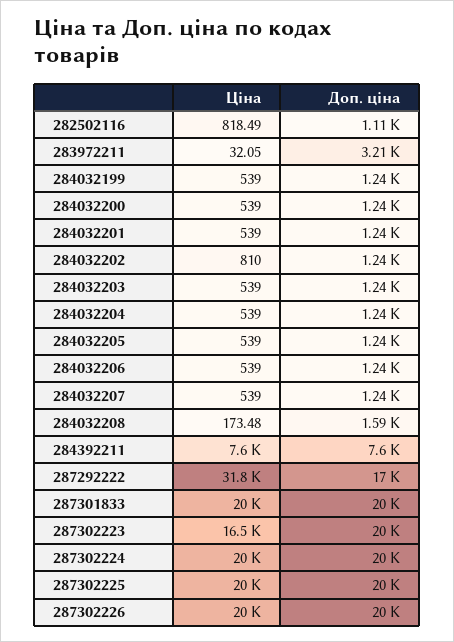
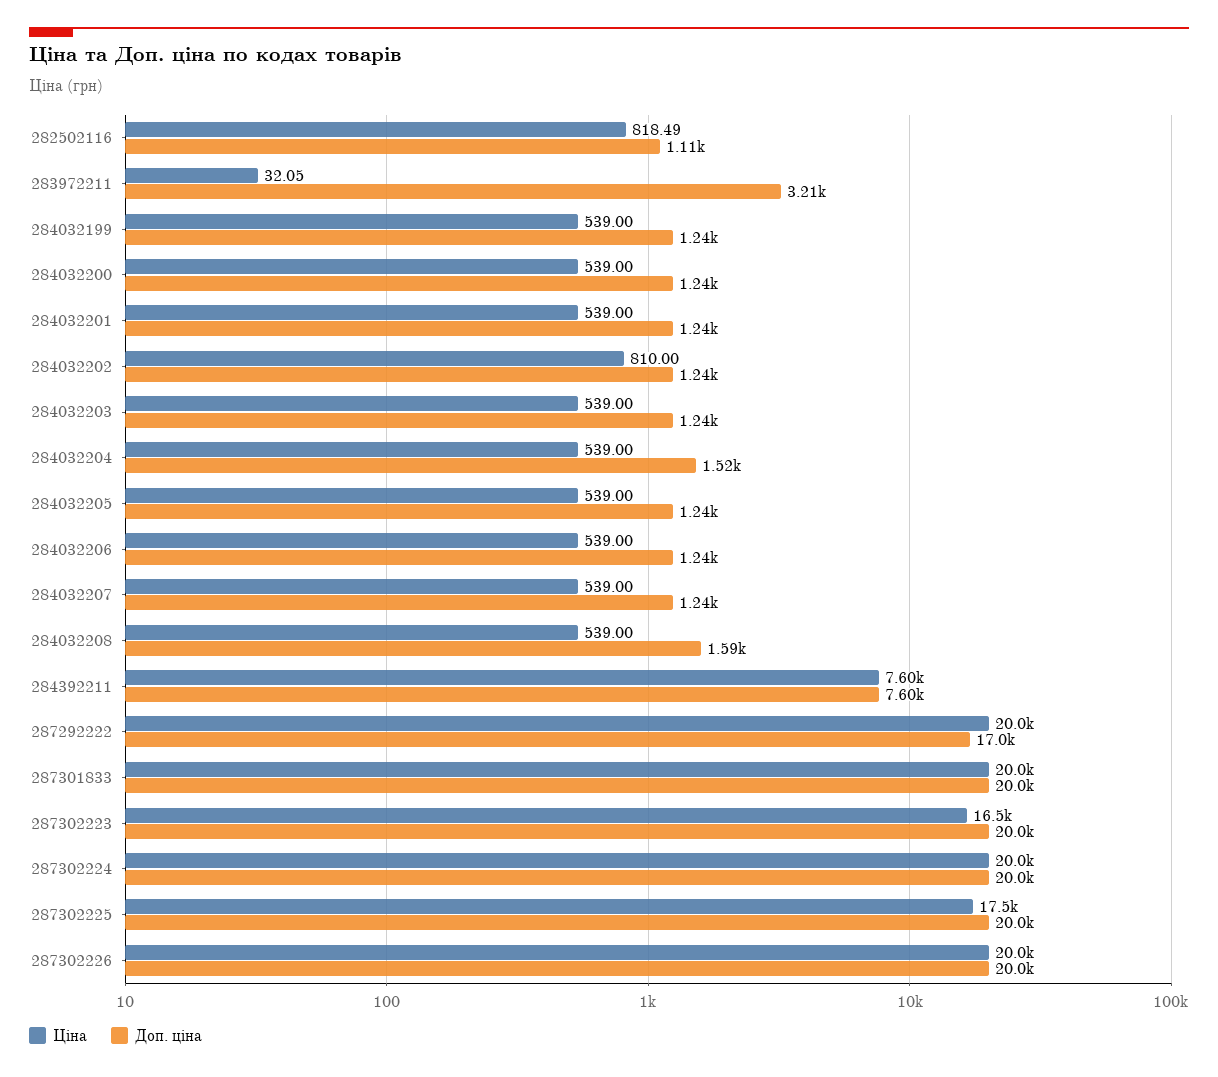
  {
    "Ціна": {
      "282502116": 818.49,
      "283972211": 32.05,
      "284032199": 539,
      "284032200": 539,
      "284032201": 539,
      "284032202": 810,
      "284032203": 539,
      "284032204": 539,
      "284032205": 539,
      "284032206": 539,
      "284032207": 539,
-     "284032208": 173.48,
+     "284032208": 539,
      "284392211": 7600,
-     "287292222": 31800,
+     "287292222": 20000,
      "287301833": 20000,
      "287302223": 16500,
      "287302224": 20000,
-     "287302225": 20000,
+     "287302225": 17500,
      "287302226": 20000
    },
    "Доп. ціна": {
      "282502116": 1110,
      "283972211": 3210,
      "284032199": 1240,
      "284032200": 1240,
      "284032201": 1240,
      "284032202": 1240,
      "284032203": 1240,
-     "284032204": 1240,
+     "284032204": 1520,
      "284032205": 1240,
      "284032206": 1240,
      "284032207": 1240,
      "284032208": 1590,
      "284392211": 7600,
      "287292222": 17000,
      "287301833": 20000,
      "287302223": 20000,
      "287302224": 20000,
      "287302225": 20000,
      "287302226": 20000
    }
  }

